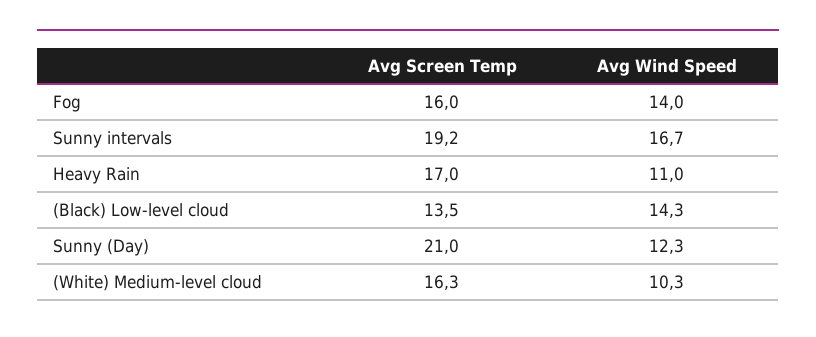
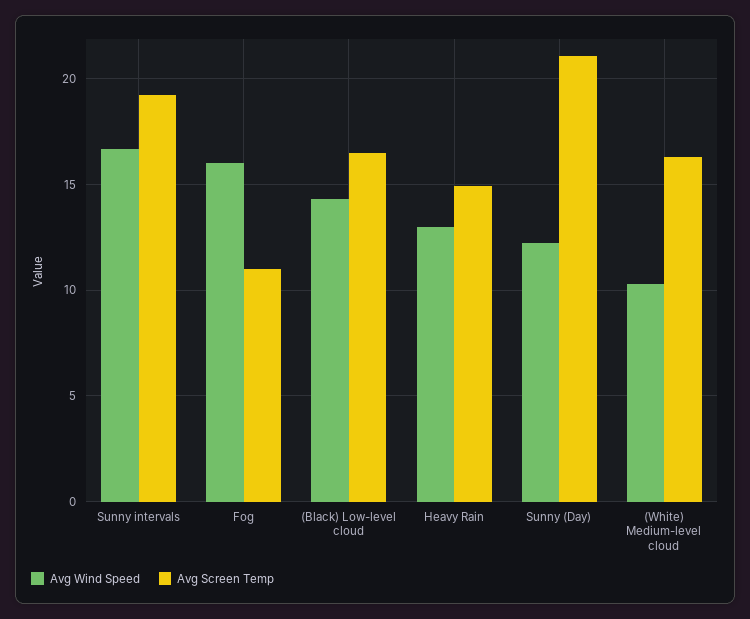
  {
    "Avg Screen Temp": {
-     "Fog": 16,
+     "Fog": 11,
      "Sunny intervals": 19.2,
-     "Heavy Rain": 17,
+     "Heavy Rain": 15,
-     "(Black) Low-level cloud": 13.5,
+     "(Black) Low-level cloud": 16.5,
      "Sunny (Day)": 21,
      "(White) Medium-level cloud": 16.3
    },
    "Avg Wind Speed": {
-     "Fog": 14,
+     "Fog": 16,
      "Sunny intervals": 16.7,
-     "Heavy Rain": 11,
+     "Heavy Rain": 13,
      "(Black) Low-level cloud": 14.3,
      "Sunny (Day)": 12.3,
      "(White) Medium-level cloud": 10.3
    }
  }

